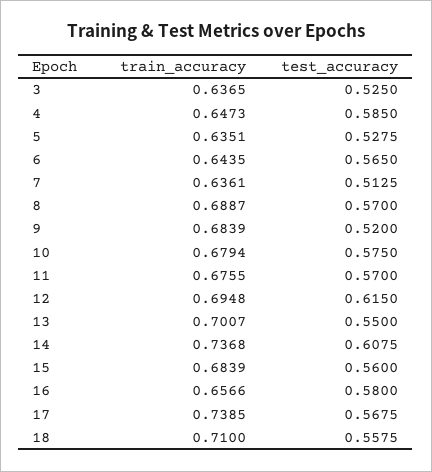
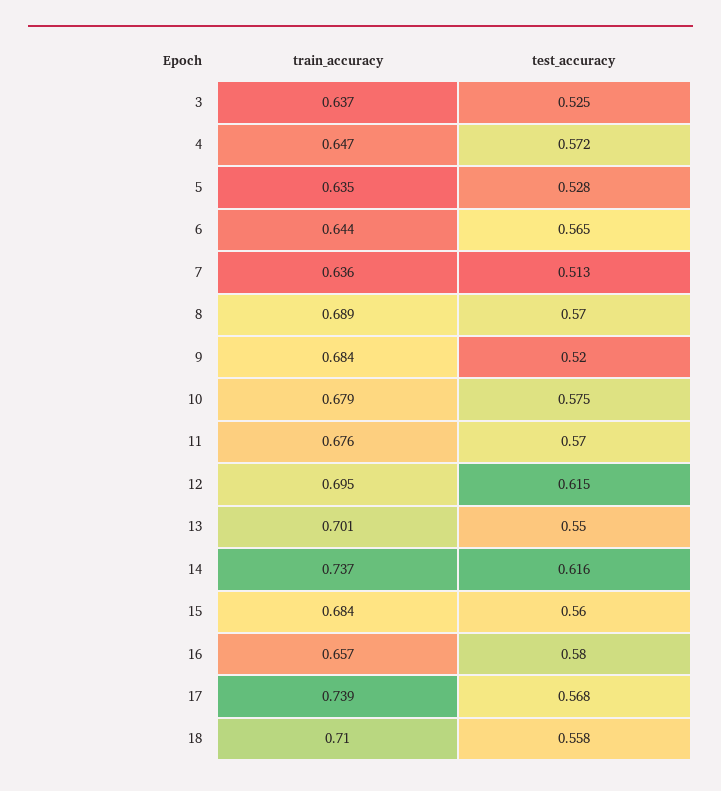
  {
    "train_accuracy": {
      "3": 0.6365,
      "4": 0.6473,
      "5": 0.6351,
      "6": 0.6435,
      "7": 0.6361,
      "8": 0.6887,
      "9": 0.6839,
      "10": 0.6794,
      "11": 0.6755,
      "12": 0.6948,
      "13": 0.7007,
      "14": 0.7368,
      "15": 0.6839,
      "16": 0.6566,
      "17": 0.7385,
      "18": 0.71
    },
    "test_accuracy": {
      "3": 0.525,
-     "4": 0.585,
+     "4": 0.572,
      "5": 0.5275,
      "6": 0.565,
      "7": 0.5125,
      "8": 0.57,
      "9": 0.52,
      "10": 0.575,
      "11": 0.57,
      "12": 0.615,
      "13": 0.55,
-     "14": 0.6075,
+     "14": 0.616,
      "15": 0.56,
      "16": 0.58,
      "17": 0.5675,
      "18": 0.5575
    }
  }

